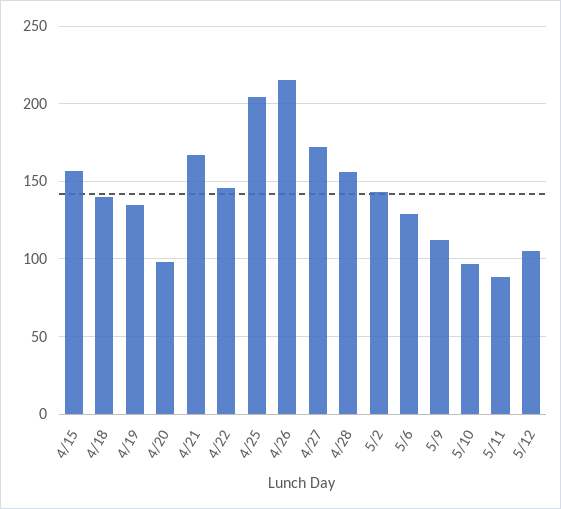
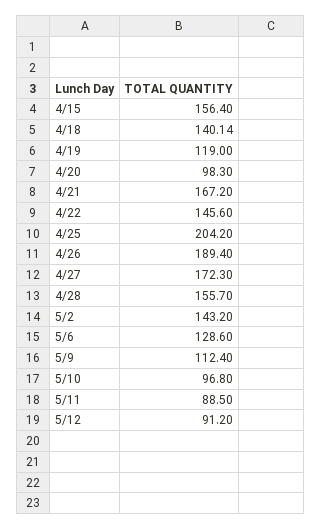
  {
    "4/15": 156.4,
    "4/18": 140.14,
-   "4/19": 135,
+   "4/19": 119,
    "4/20": 98.3,
    "4/21": 167.2,
    "4/22": 145.6,
    "4/25": 204.2,
-   "4/26": 215,
+   "4/26": 189.4,
    "4/27": 172.3,
    "4/28": 155.7,
    "5/2": 143.2,
    "5/6": 128.6,
    "5/9": 112.4,
    "5/10": 96.8,
    "5/11": 88.5,
-   "5/12": 105
+   "5/12": 91.2
  }

